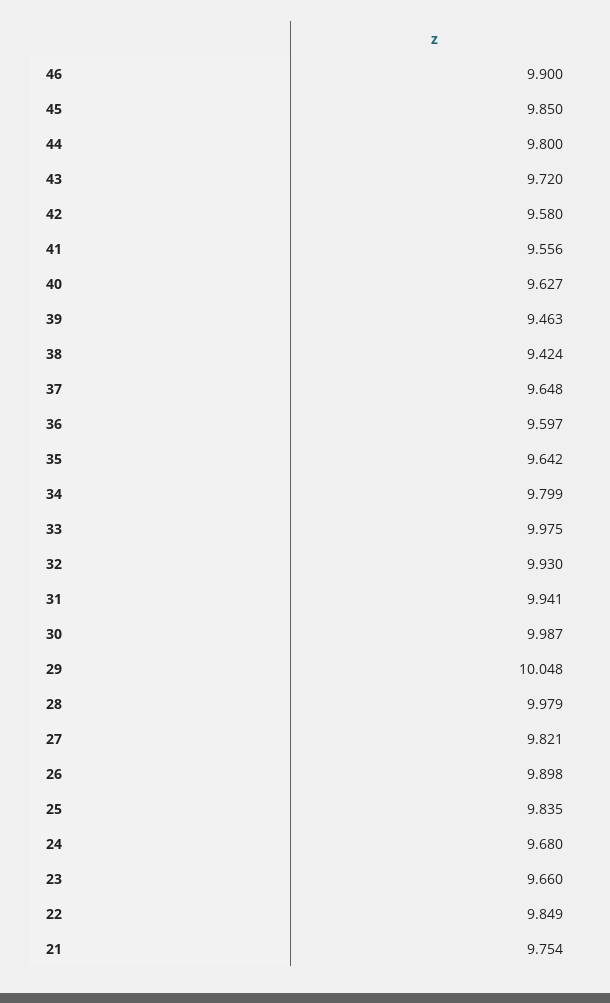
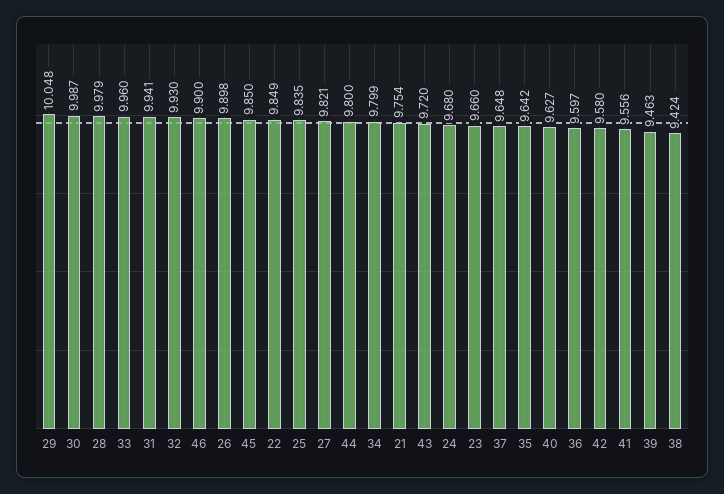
  {
    "46": 9.9,
    "45": 9.85,
    "44": 9.8,
    "43": 9.72,
    "42": 9.58,
    "41": 9.556,
    "40": 9.627,
    "39": 9.463,
    "38": 9.424,
    "37": 9.648,
    "36": 9.597,
    "35": 9.642,
    "34": 9.799,
-   "33": 9.975,
+   "33": 9.96,
    "32": 9.93,
    "31": 9.941,
    "30": 9.987,
    "29": 10.048,
    "28": 9.979,
    "27": 9.821,
    "26": 9.898,
    "25": 9.835,
    "24": 9.68,
    "23": 9.66,
    "22": 9.849,
    "21": 9.754
  }

